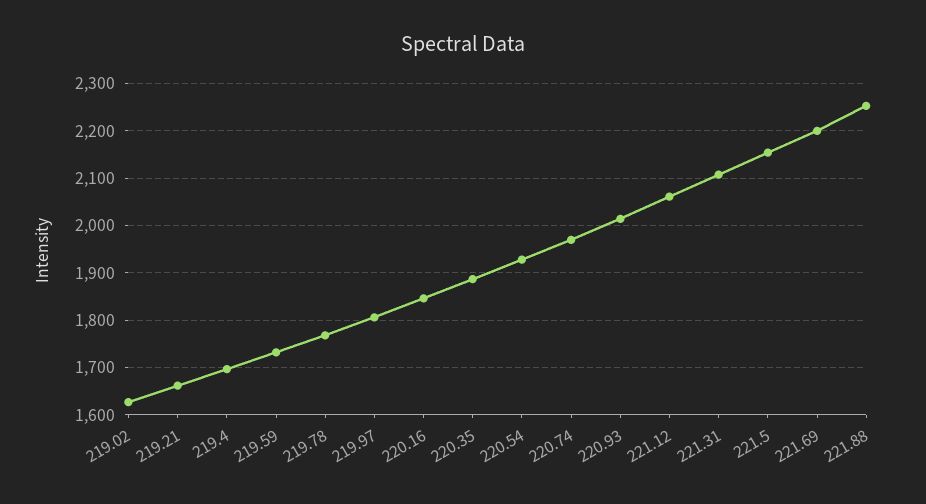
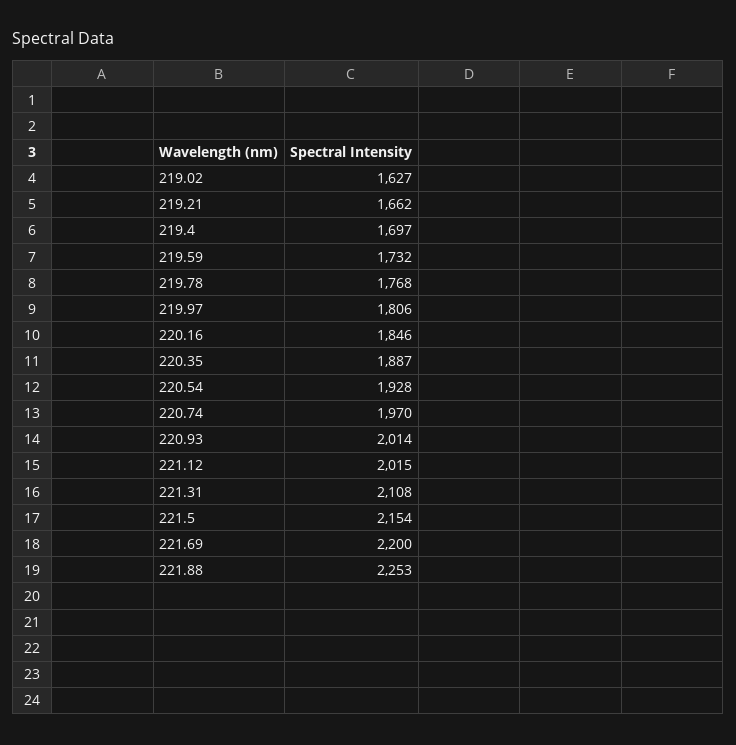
  {
    "219.02": 1627,
    "219.21": 1662,
    "219.4": 1697,
    "219.59": 1732,
    "219.78": 1768,
    "219.97": 1806,
    "220.16": 1846,
    "220.35": 1887,
    "220.54": 1928,
    "220.74": 1970,
    "220.93": 2014,
-   "221.12": 2060,
+   "221.12": 2015,
    "221.31": 2108,
    "221.5": 2154,
    "221.69": 2200,
    "221.88": 2253
  }

